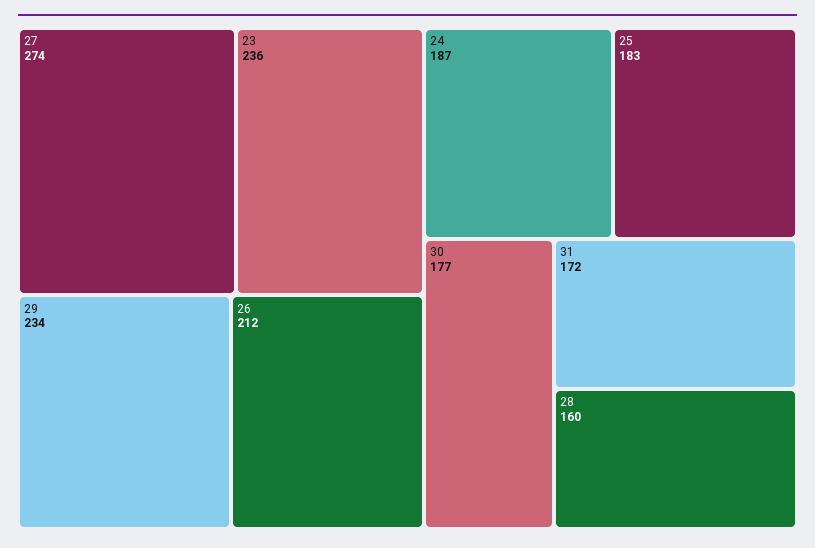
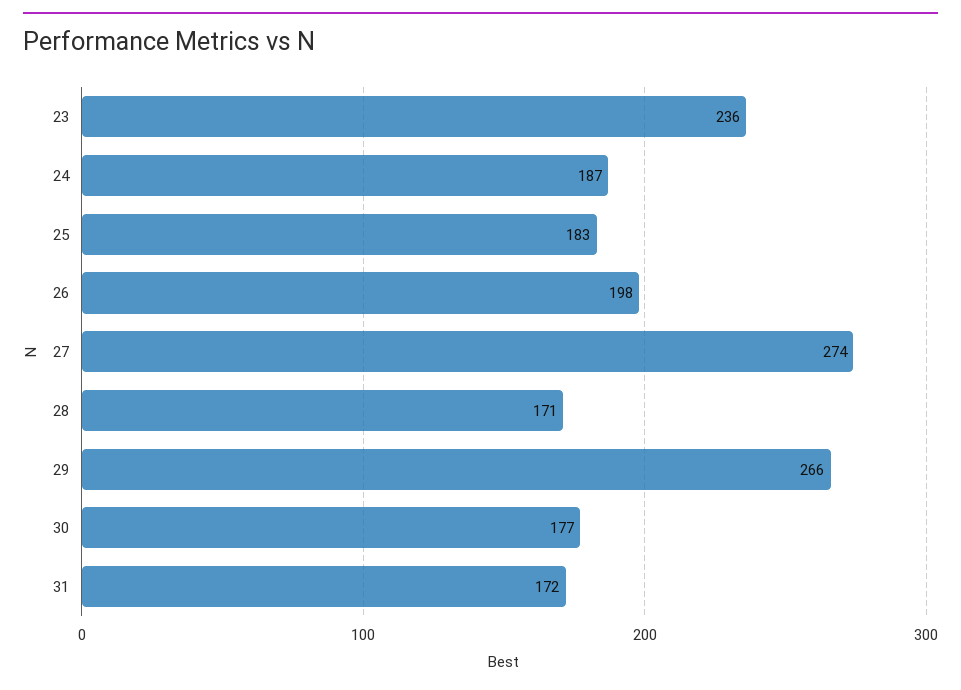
  {
    "27": 274,
    "23": 236,
-   "29": 234,
+   "29": 266,
-   "26": 212,
+   "26": 198,
    "24": 187,
    "25": 183,
    "30": 177,
    "31": 172,
-   "28": 160
+   "28": 171
  }

